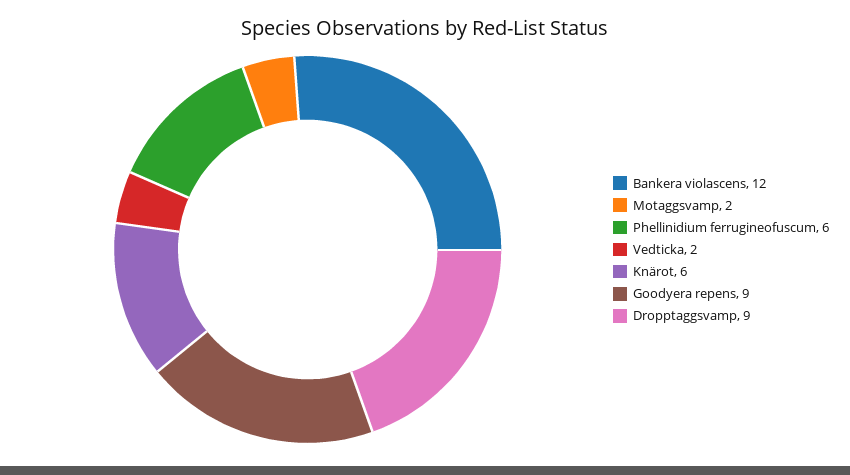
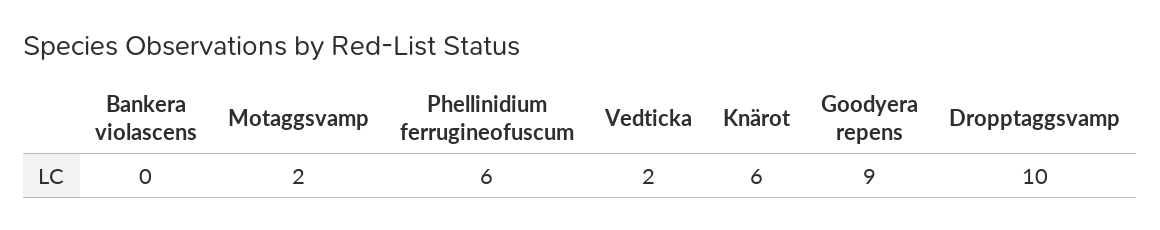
  {
-   "Bankera violascens": 12,
+   "Bankera violascens": 0,
    "Motaggsvamp": 2,
    "Phellinidium ferrugineofuscum": 6,
    "Vedticka": 2,
    "Knärot": 6,
    "Goodyera repens": 9,
-   "Dropptaggsvamp": 9
+   "Dropptaggsvamp": 10
  }

